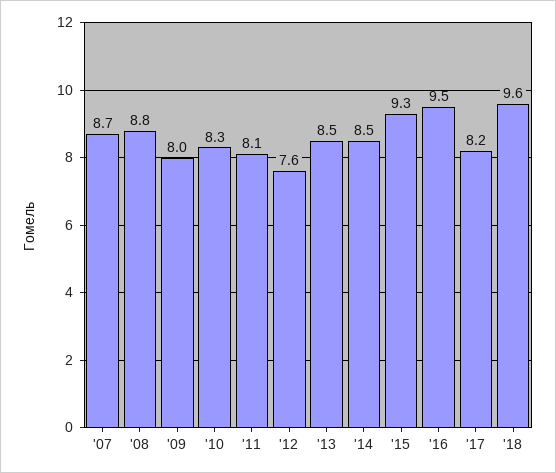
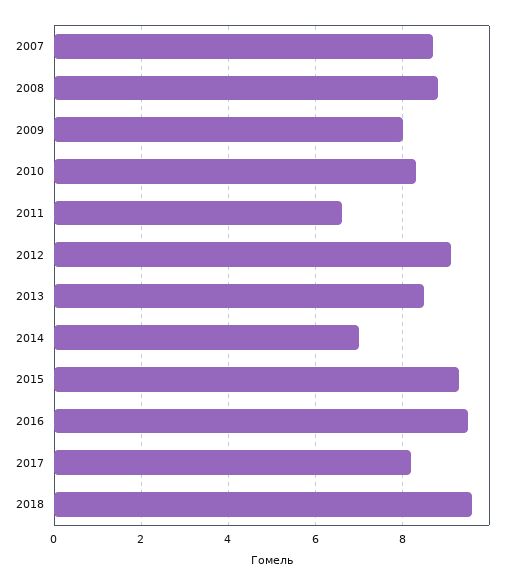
  {
    "'07": 8.7,
    "'08": 8.8,
    "'09": 8,
    "'10": 8.3,
-   "'11": 8.1,
+   "'11": 6.5,
-   "'12": 7.6,
+   "'12": 9,
    "'13": 8.5,
-   "'14": 8.5,
+   "'14": 7,
    "'15": 9.3,
    "'16": 9.5,
    "'17": 8.2,
    "'18": 9.6
  }

